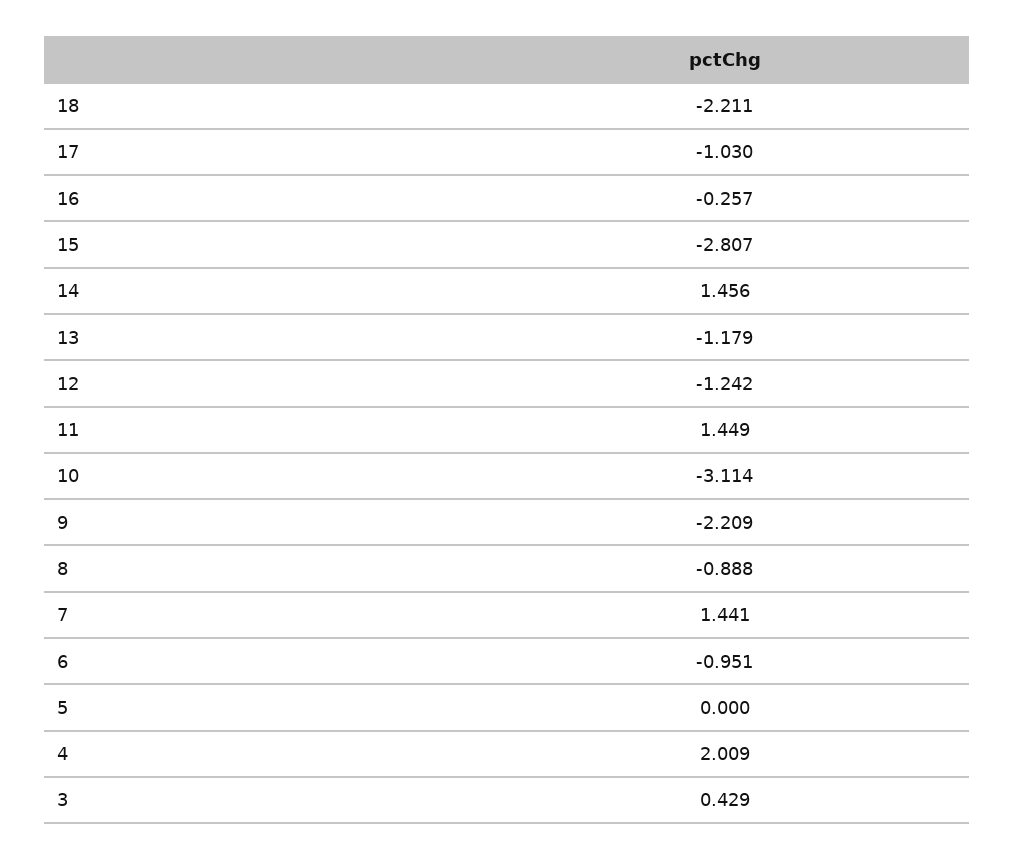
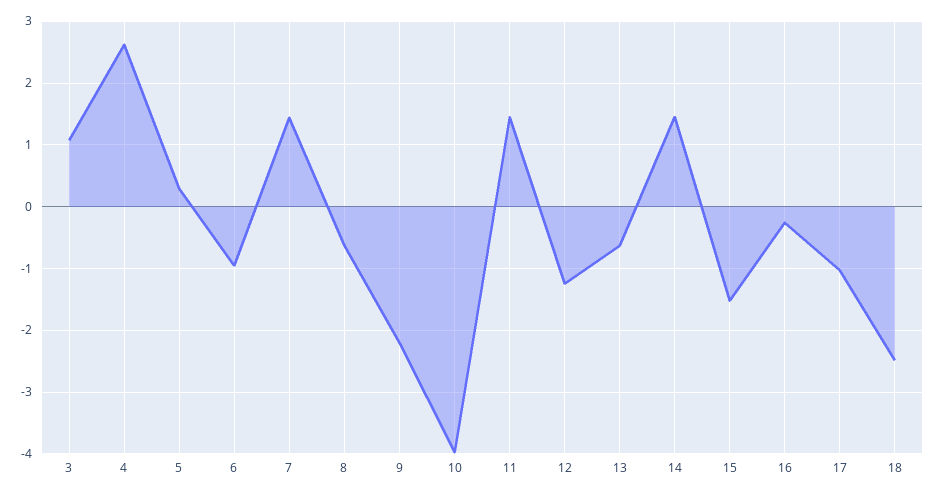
  {
-   "18": -2.211,
+   "18": -2.5,
    "17": -1.03,
    "16": -0.257,
-   "15": -2.807,
+   "15": -1.5,
    "14": 1.456,
-   "13": -1.179,
+   "13": -0.6,
    "12": -1.242,
    "11": 1.449,
-   "10": -3.114,
+   "10": -4,
    "9": -2.209,
-   "8": -0.888,
+   "8": -0.6,
    "7": 1.441,
    "6": -0.951,
-   "5": 0,
+   "5": 0.3,
-   "4": 2.009,
+   "4": 2.6,
-   "3": 0.429
+   "3": 1.1
  }

